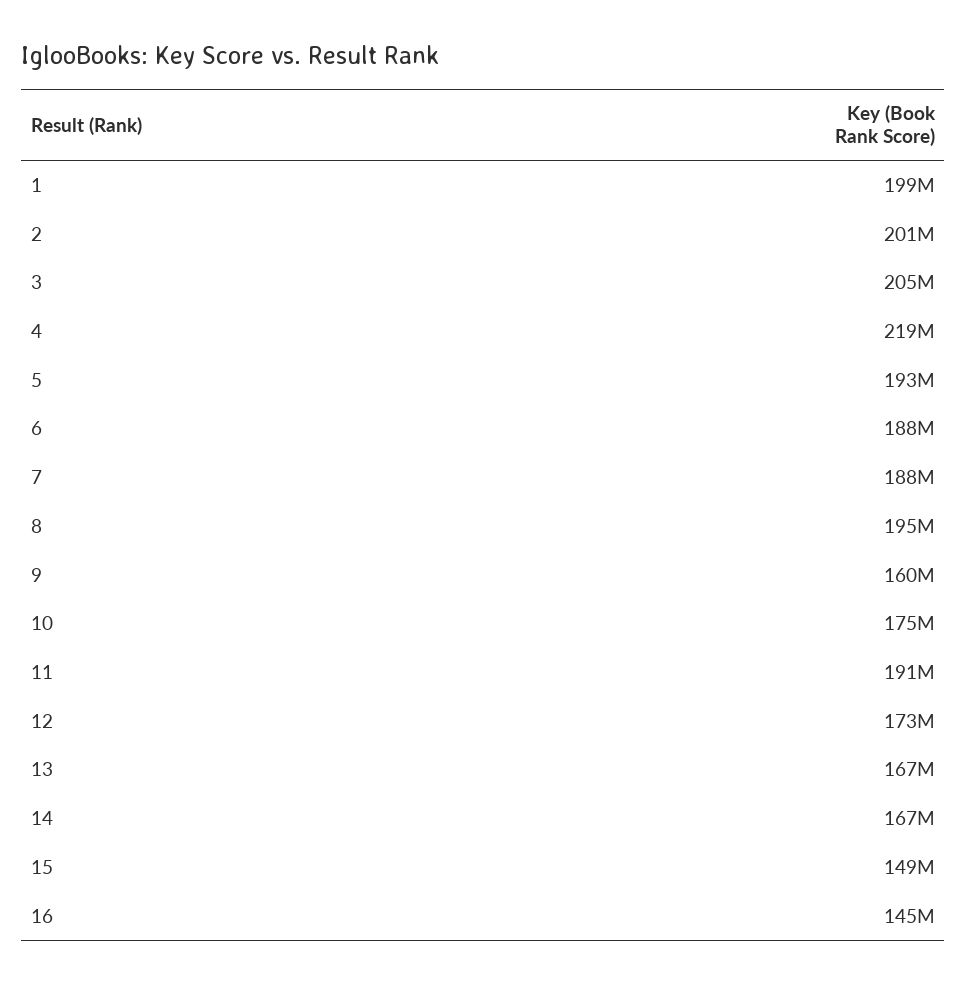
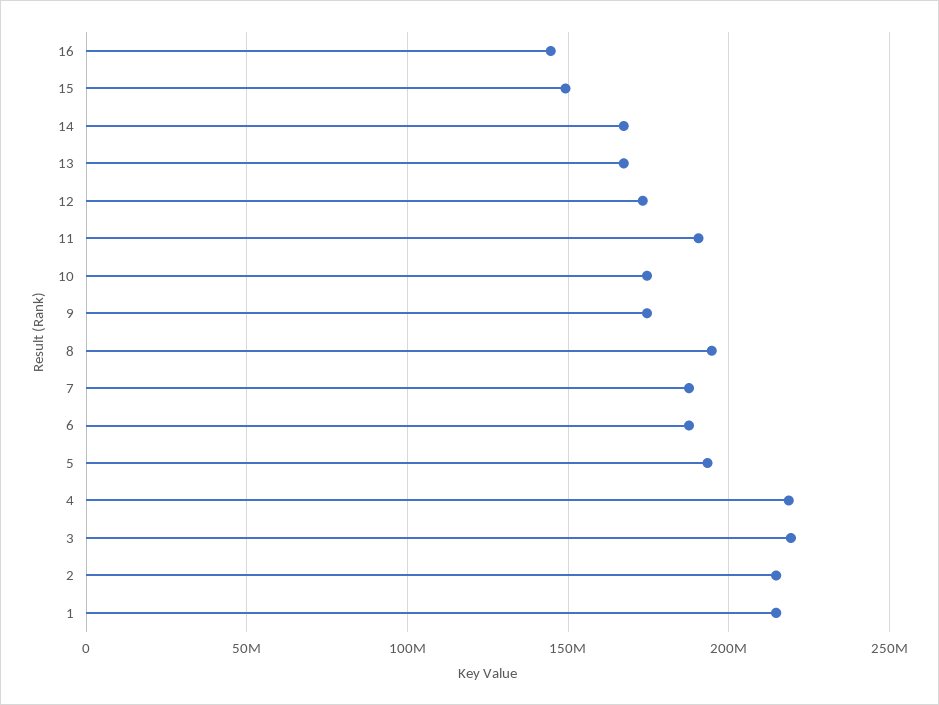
  {
-   "1": 199000000,
+   "1": 215000000,
-   "2": 201000000,
+   "2": 215000000,
-   "3": 205000000,
+   "3": 220000000,
    "4": 219000000,
    "5": 193000000,
    "6": 188000000,
    "7": 188000000,
    "8": 195000000,
-   "9": 160000000,
+   "9": 175000000,
    "10": 175000000,
    "11": 191000000,
    "12": 173000000,
    "13": 167000000,
    "14": 167000000,
    "15": 149000000,
    "16": 145000000
  }

